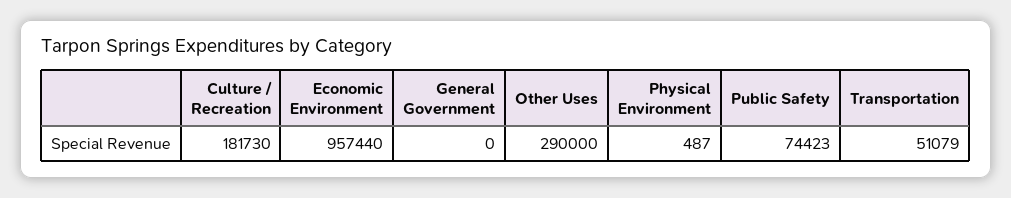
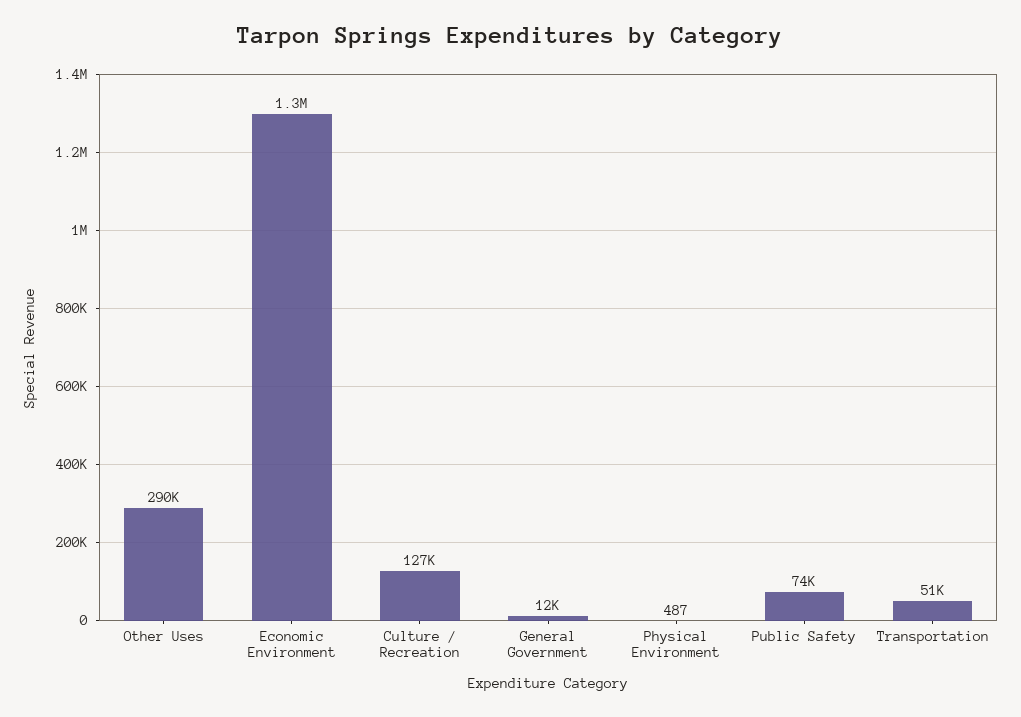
  {
-   "Culture / Recreation": 181730,
+   "Culture / Recreation": 127000,
-   "Economic Environment": 957440,
+   "Economic Environment": 1300000,
-   "General Government": 0,
+   "General Government": 12000,
    "Other Uses": 290000,
    "Physical Environment": 487,
    "Public Safety": 74423,
    "Transportation": 51079
  }

